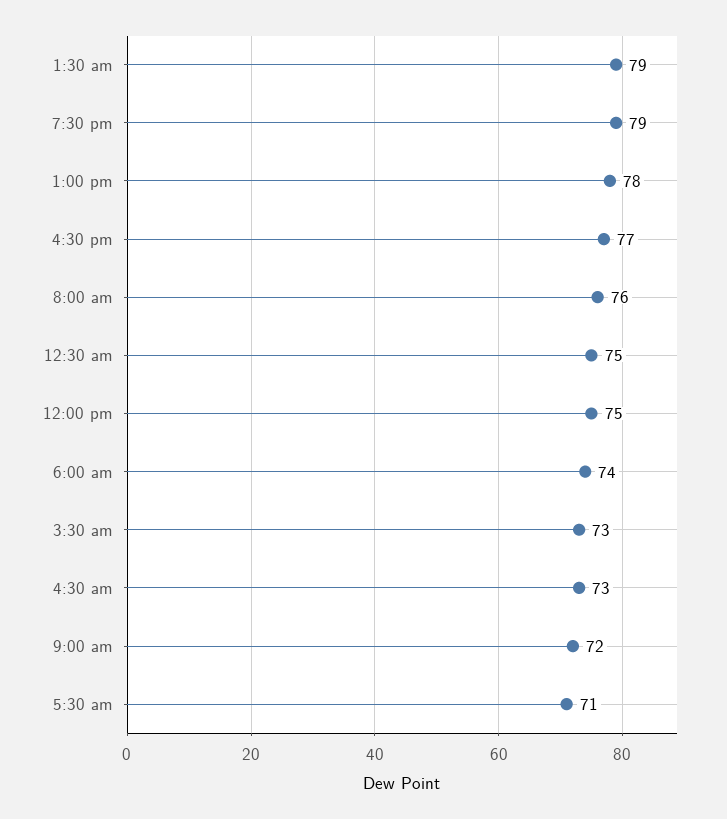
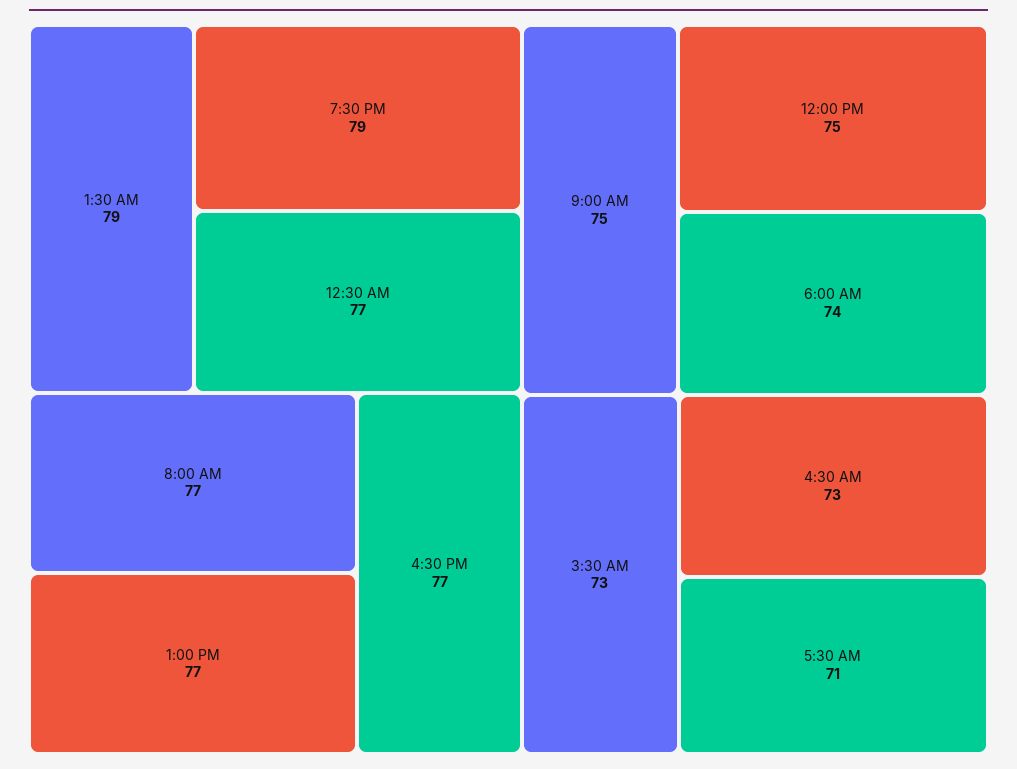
  {
    "1:30 am": 79,
    "7:30 pm": 79,
-   "1:00 pm": 78,
+   "1:00 pm": 77,
    "4:30 pm": 77,
-   "8:00 am": 76,
+   "8:00 am": 77,
-   "12:30 am": 75,
+   "12:30 am": 77,
    "12:00 pm": 75,
    "6:00 am": 74,
    "3:30 am": 73,
    "4:30 am": 73,
-   "9:00 am": 72,
+   "9:00 am": 75,
    "5:30 am": 71
  }

